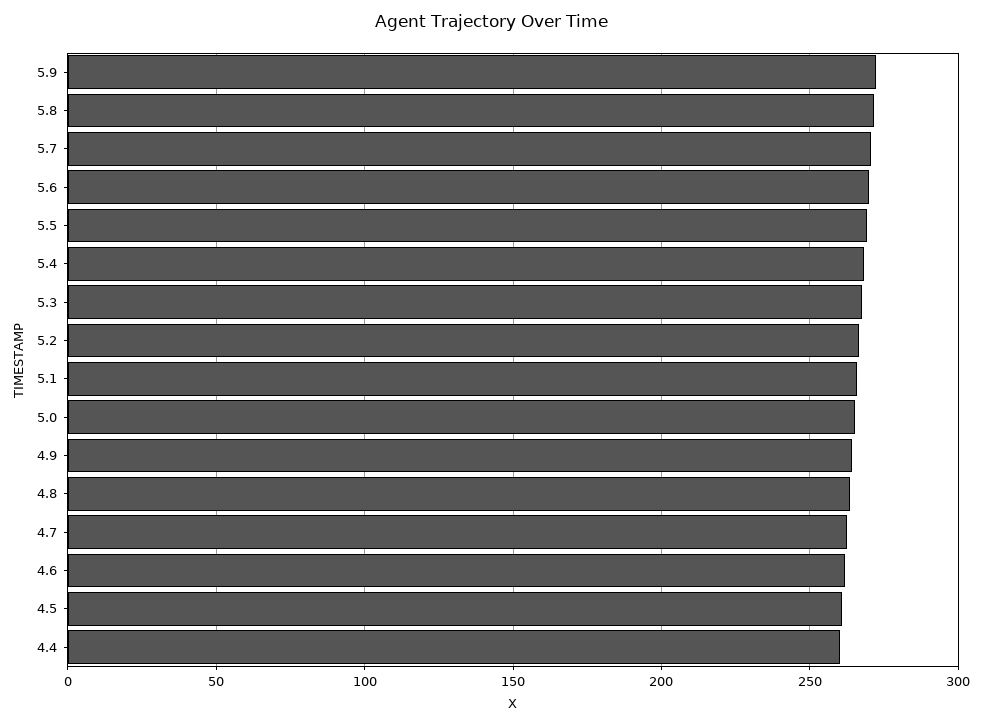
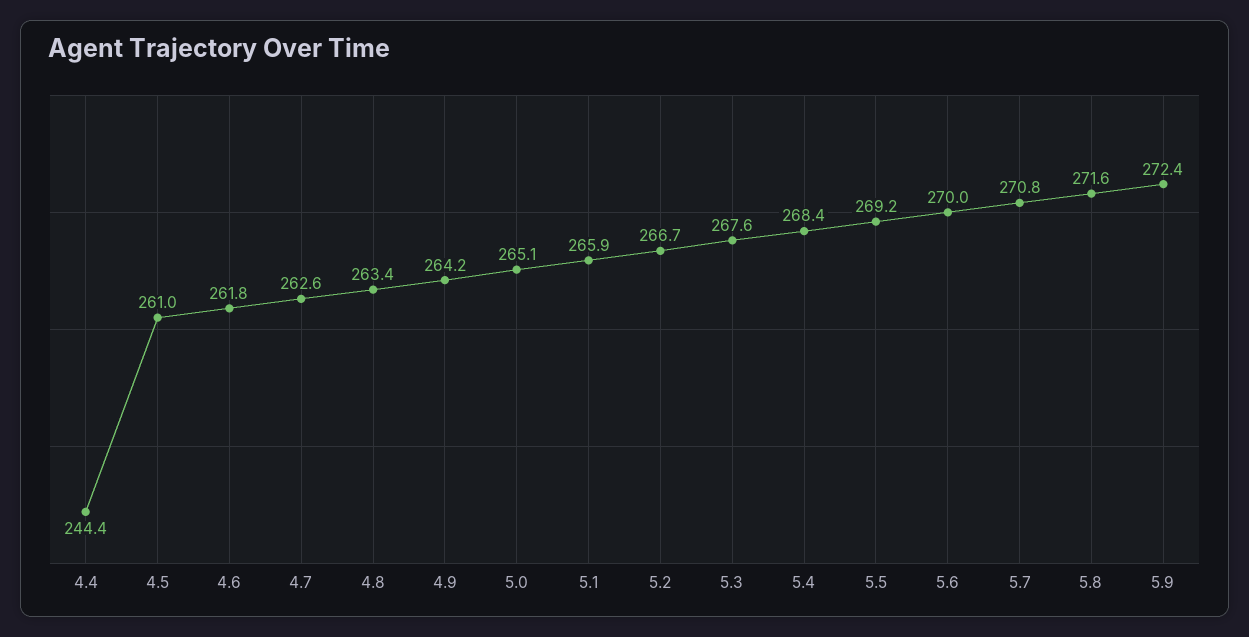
  {
    "5.9": 272.4,
    "5.8": 271.6,
    "5.7": 270.8,
    "5.6": 270,
    "5.5": 269.2,
    "5.4": 268.4,
    "5.3": 267.6,
    "5.2": 266.7,
    "5.1": 265.9,
    "5.0": 265.1,
    "4.9": 264.2,
    "4.8": 263.4,
    "4.7": 262.6,
    "4.6": 261.8,
    "4.5": 261,
-   "4.4": 260
+   "4.4": 244.4
  }

